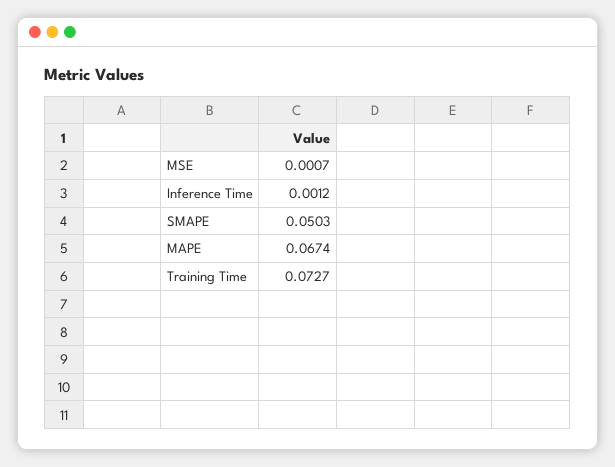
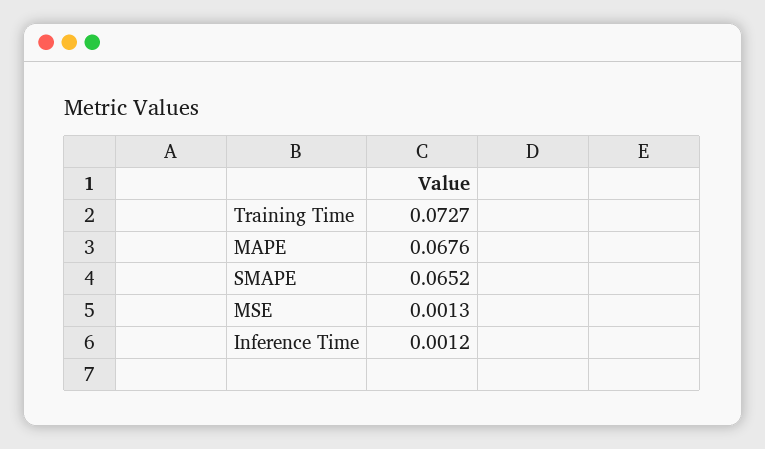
  {
-   "MSE": 0.0007,
+   "MSE": 0.0013,
    "Inference Time": 0.0012,
-   "SMAPE": 0.0503,
+   "SMAPE": 0.0652,
-   "MAPE": 0.0674,
+   "MAPE": 0.0676,
    "Training Time": 0.0727
  }

